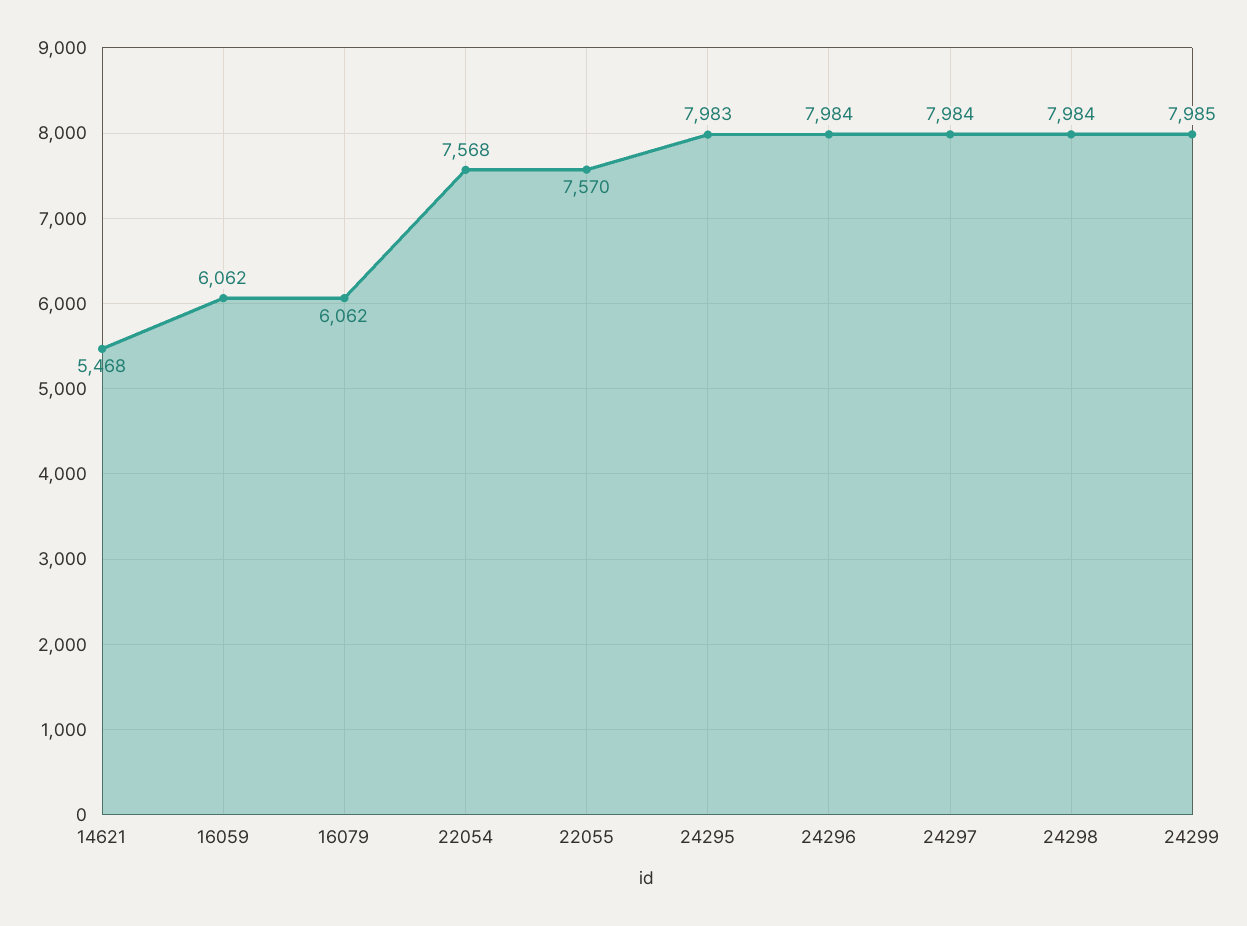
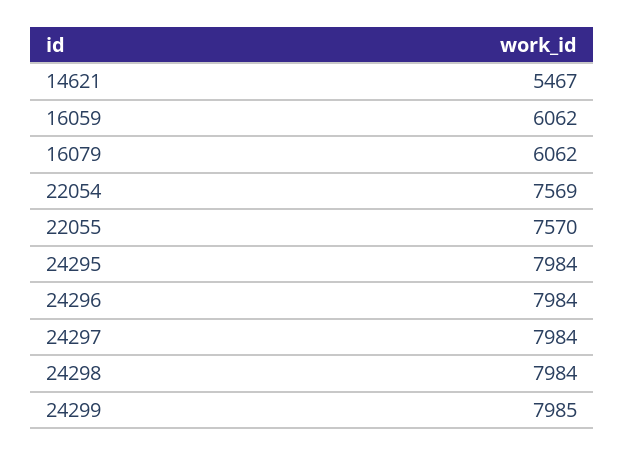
  {
-   "14621": 5468,
+   "14621": 5467,
    "16059": 6062,
    "16079": 6062,
-   "22054": 7568,
+   "22054": 7569,
    "22055": 7570,
-   "24295": 7983,
+   "24295": 7984,
    "24296": 7984,
    "24297": 7984,
    "24298": 7984,
    "24299": 7985
  }

